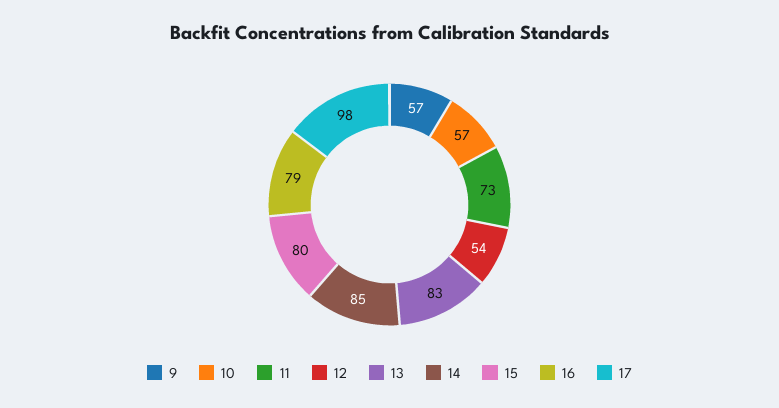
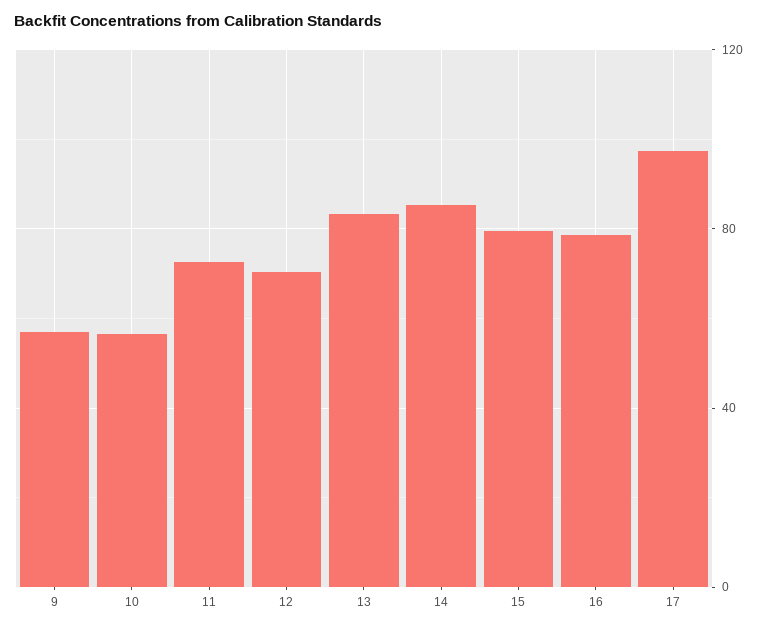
  {
    "9": 57,
    "10": 57,
    "11": 73,
-   "12": 54,
+   "12": 70,
    "13": 83,
    "14": 85,
    "15": 80,
    "16": 79,
    "17": 98
  }

